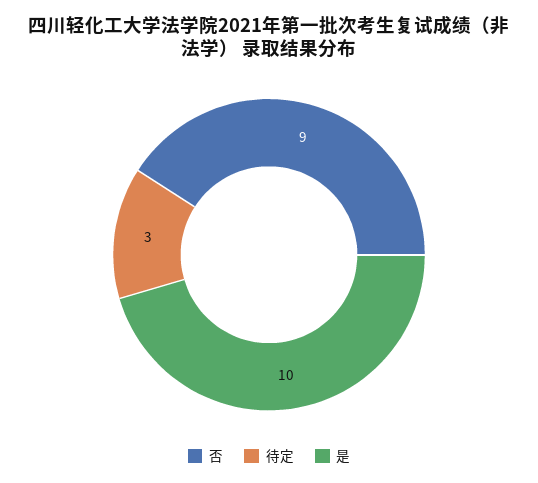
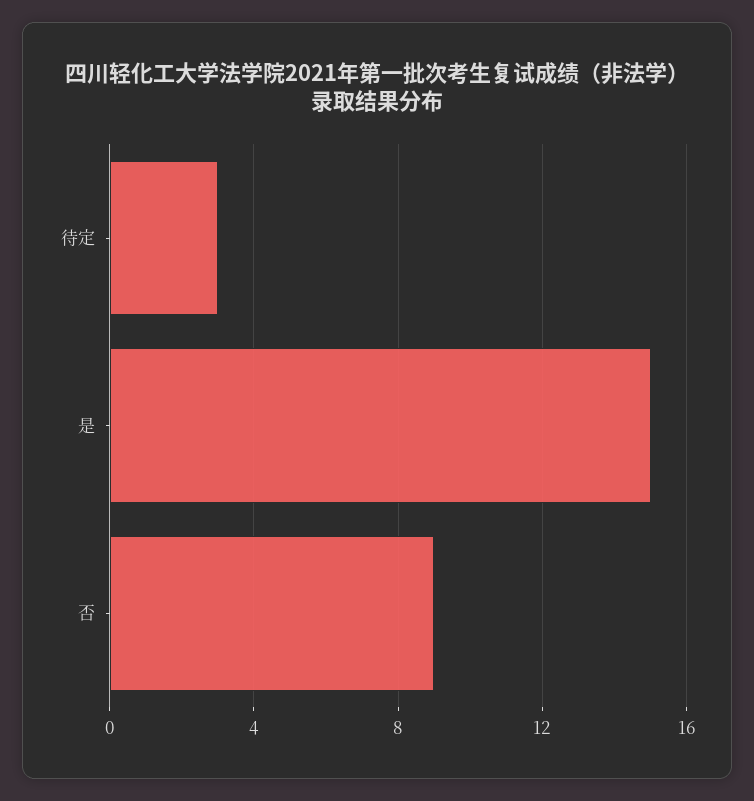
  {
    "否": 9,
    "待定": 3,
-   "是": 10
+   "是": 15
  }

